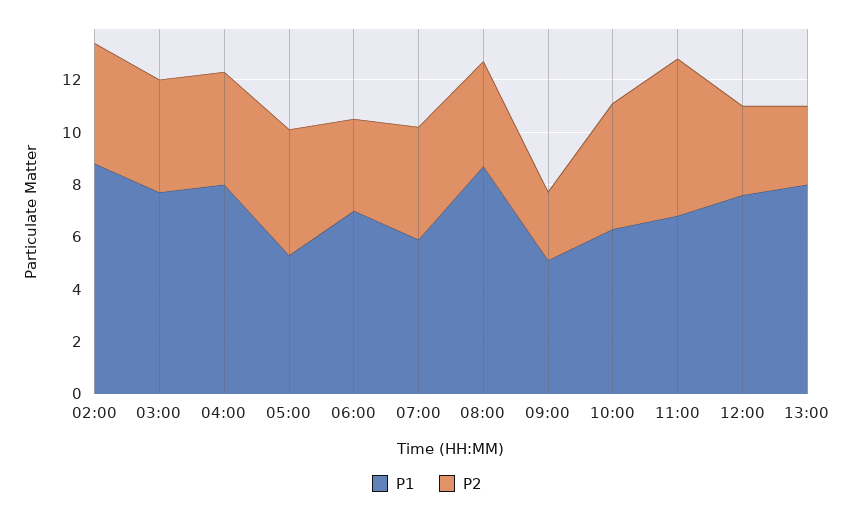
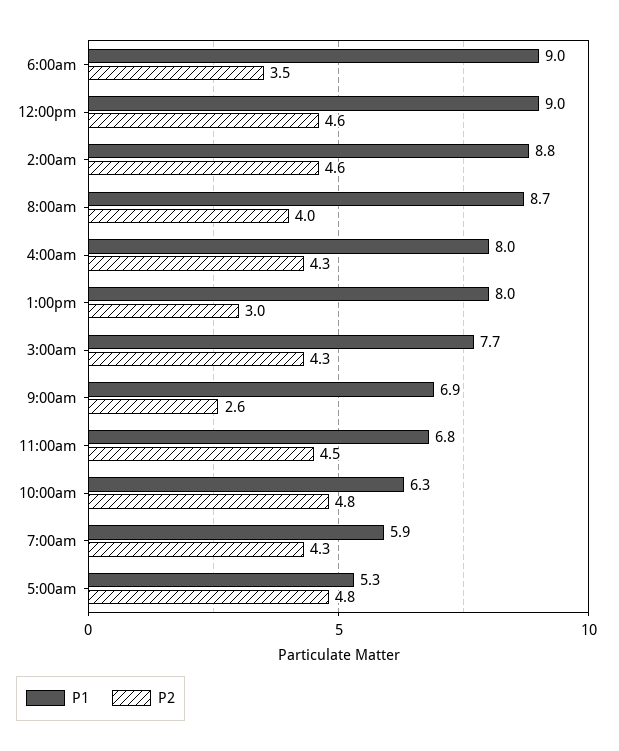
  {
    "P1": {
      "02:00": 8.8,
      "03:00": 7.7,
      "04:00": 8,
      "05:00": 5.3,
-     "06:00": 7,
+     "06:00": 9,
      "07:00": 5.9,
      "08:00": 8.7,
-     "09:00": 5,
+     "09:00": 6.9,
      "10:00": 6.3,
      "11:00": 6.8,
-     "12:00": 7.5,
+     "12:00": 9,
      "13:00": 8
    },
    "P2": {
      "02:00": 4.6,
      "03:00": 4.3,
      "04:00": 4.3,
      "05:00": 4.8,
      "06:00": 3.5,
      "07:00": 4.3,
      "08:00": 4,
      "09:00": 2.6,
      "10:00": 4.8,
-     "11:00": 6,
+     "11:00": 4.5,
-     "12:00": 3.5,
+     "12:00": 4.6,
      "13:00": 3
    }
  }

